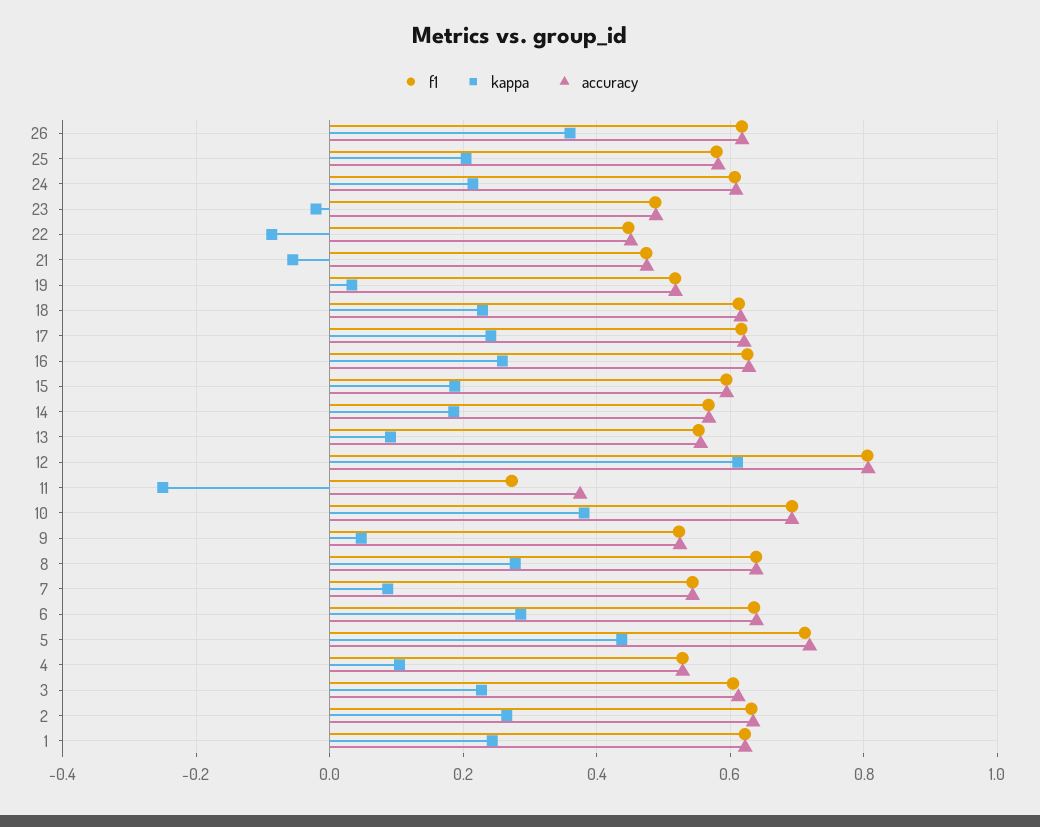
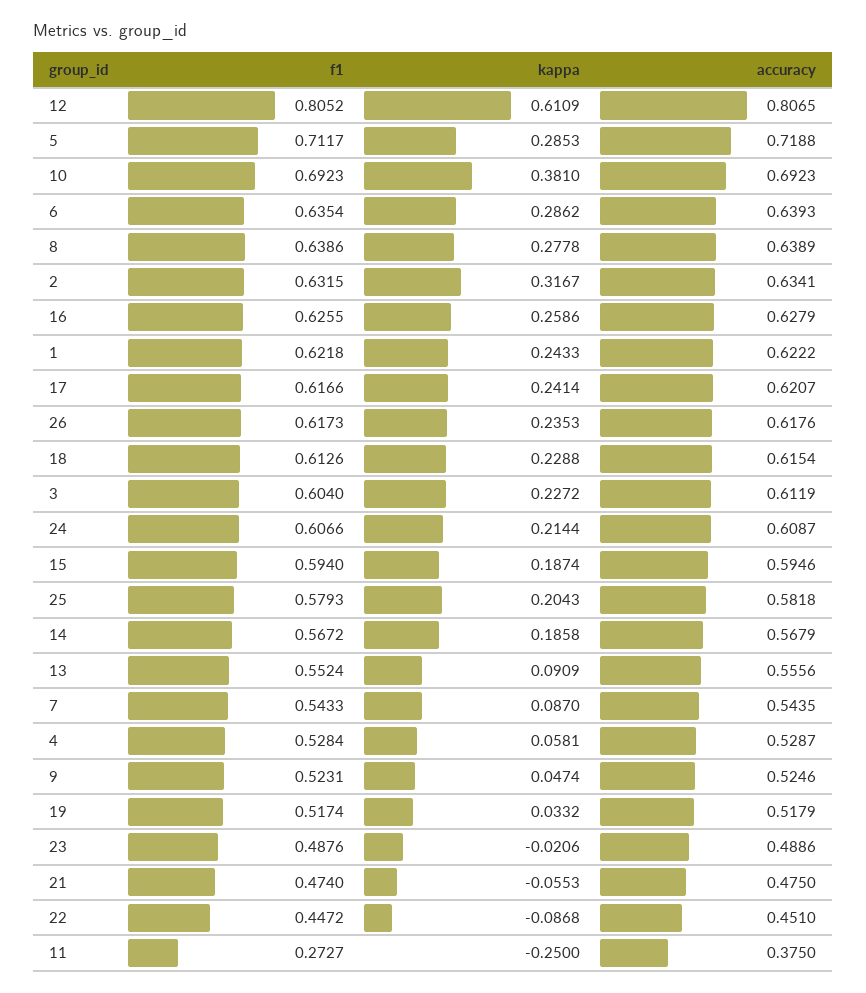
  {
    "f1": {
      "26": 0.6173,
      "25": 0.5793,
      "24": 0.6066,
      "23": 0.4876,
      "22": 0.4472,
      "21": 0.474,
      "19": 0.5174,
      "18": 0.6126,
      "17": 0.6166,
      "16": 0.6255,
      "15": 0.594,
      "14": 0.5672,
      "13": 0.5524,
      "12": 0.8052,
      "11": 0.2727,
      "10": 0.6923,
      "9": 0.5231,
      "8": 0.6386,
      "7": 0.5433,
      "6": 0.6354,
      "5": 0.7117,
      "4": 0.5284,
      "3": 0.604,
      "2": 0.6315,
      "1": 0.6218
    },
    "kappa": {
-     "26": 0.36,
+     "26": 0.2353,
      "25": 0.2043,
      "24": 0.2144,
      "23": -0.0206,
      "22": -0.0868,
      "21": -0.0553,
      "19": 0.0332,
      "18": 0.2288,
      "17": 0.2414,
      "16": 0.2586,
      "15": 0.1874,
      "14": 0.1858,
      "13": 0.0909,
      "12": 0.6109,
      "11": -0.25,
      "10": 0.381,
      "9": 0.0474,
      "8": 0.2778,
      "7": 0.087,
      "6": 0.2862,
-     "5": 0.44,
+     "5": 0.2853,
-     "4": 0.1,
+     "4": 0.0581,
      "3": 0.2272,
-     "2": 0.26,
+     "2": 0.3167,
      "1": 0.2433
    },
    "accuracy": {
      "26": 0.6176,
      "25": 0.5818,
      "24": 0.6087,
      "23": 0.4886,
      "22": 0.451,
      "21": 0.475,
      "19": 0.5179,
      "18": 0.6154,
      "17": 0.6207,
      "16": 0.6279,
      "15": 0.5946,
      "14": 0.5679,
      "13": 0.5556,
      "12": 0.8065,
      "11": 0.375,
      "10": 0.6923,
      "9": 0.5246,
      "8": 0.6389,
      "7": 0.5435,
      "6": 0.6393,
      "5": 0.7188,
      "4": 0.5287,
      "3": 0.6119,
      "2": 0.6341,
      "1": 0.6222
    }
  }

